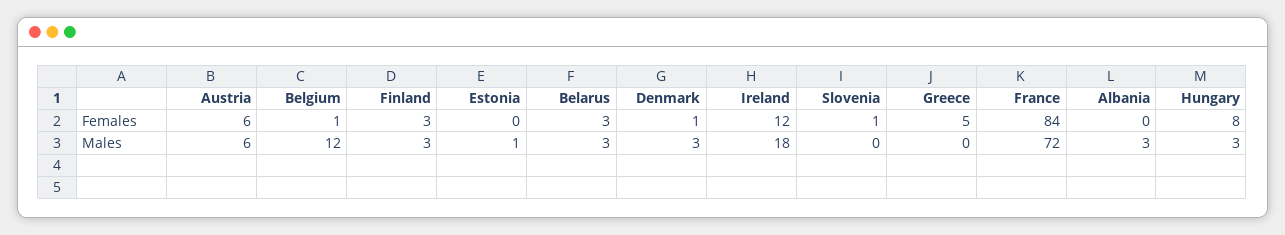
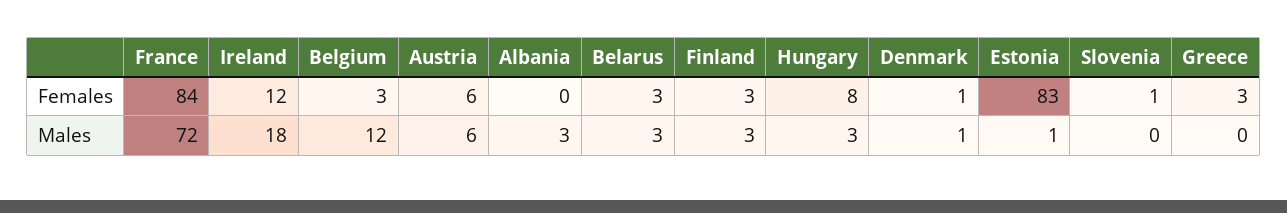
  {
    "Austria": {
      "Females": 6,
      "Males": 6
    },
    "Belgium": {
-     "Females": 1,
+     "Females": 3,
      "Males": 12
    },
    "Finland": {
      "Females": 3,
      "Males": 3
    },
    "Estonia": {
-     "Females": 0,
+     "Females": 83,
      "Males": 1
    },
    "Belarus": {
      "Females": 3,
      "Males": 3
    },
    "Denmark": {
      "Females": 1,
-     "Males": 3
+     "Males": 1
    },
    "Ireland": {
      "Females": 12,
      "Males": 18
    },
    "Slovenia": {
      "Females": 1,
      "Males": 0
    },
    "Greece": {
-     "Females": 5,
+     "Females": 3,
      "Males": 0
    },
    "France": {
      "Females": 84,
      "Males": 72
    },
    "Albania": {
      "Females": 0,
      "Males": 3
    },
    "Hungary": {
      "Females": 8,
      "Males": 3
    }
  }

